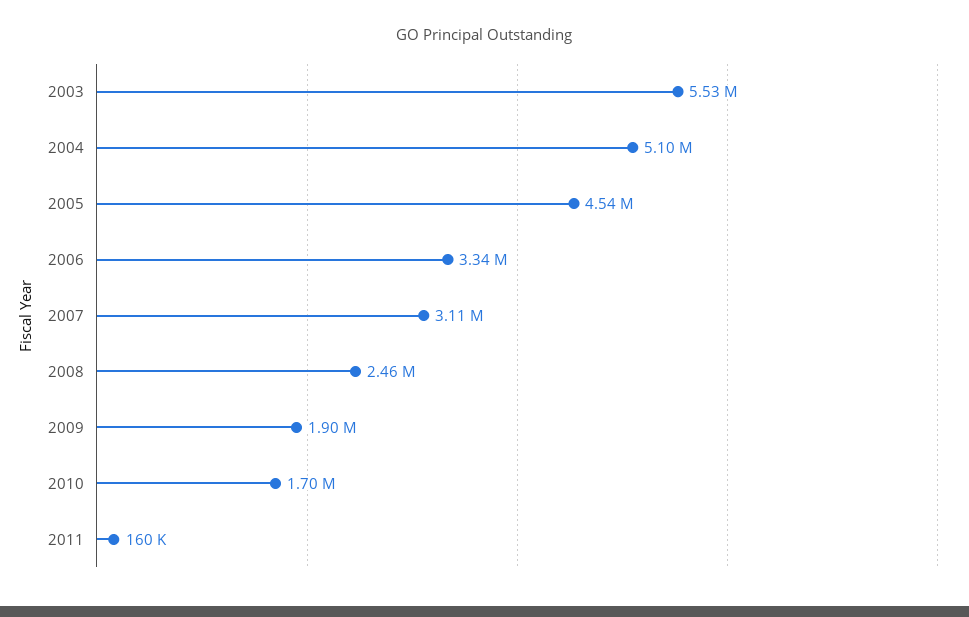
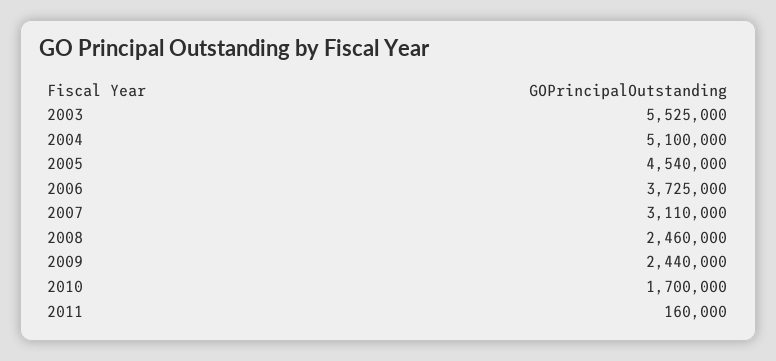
  {
    "2003": 5525000,
    "2004": 5100000,
    "2005": 4540000,
-   "2006": 3340000,
+   "2006": 3725000,
    "2007": 3110000,
    "2008": 2460000,
-   "2009": 1900000,
+   "2009": 2440000,
    "2010": 1700000,
    "2011": 160000
  }

